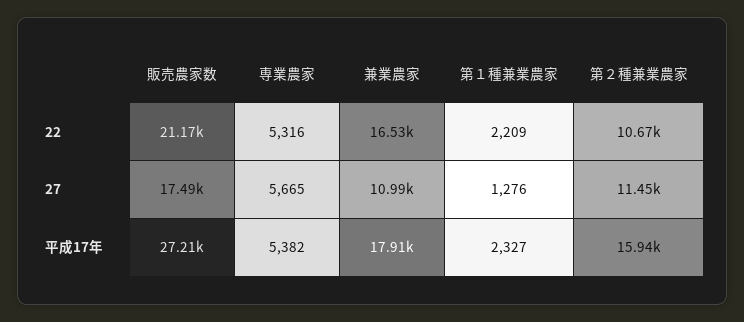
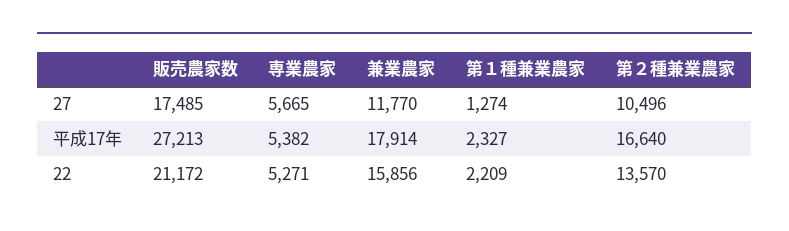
  {
    "販売農家数": {
      "22": 21172,
      "27": 17485,
      "平成17年": 27213
    },
    "専業農家": {
-     "22": 5316,
+     "22": 5271,
      "27": 5665,
      "平成17年": 5382
    },
    "兼業農家": {
-     "22": 16530,
+     "22": 15856,
-     "27": 10990,
+     "27": 11770,
      "平成17年": 17914
    },
    "第１種兼業農家": {
      "22": 2209,
-     "27": 1276,
+     "27": 1274,
      "平成17年": 2327
    },
    "第２種兼業農家": {
-     "22": 10670,
+     "22": 13570,
-     "27": 11450,
+     "27": 10496,
-     "平成17年": 15940
+     "平成17年": 16640
    }
  }

